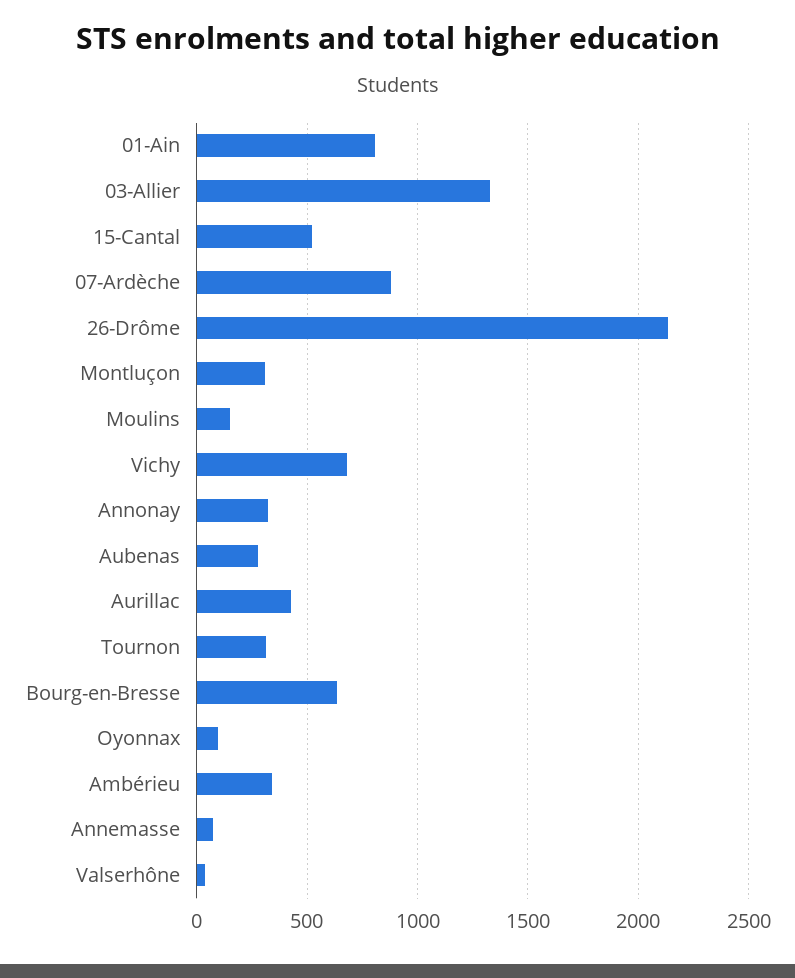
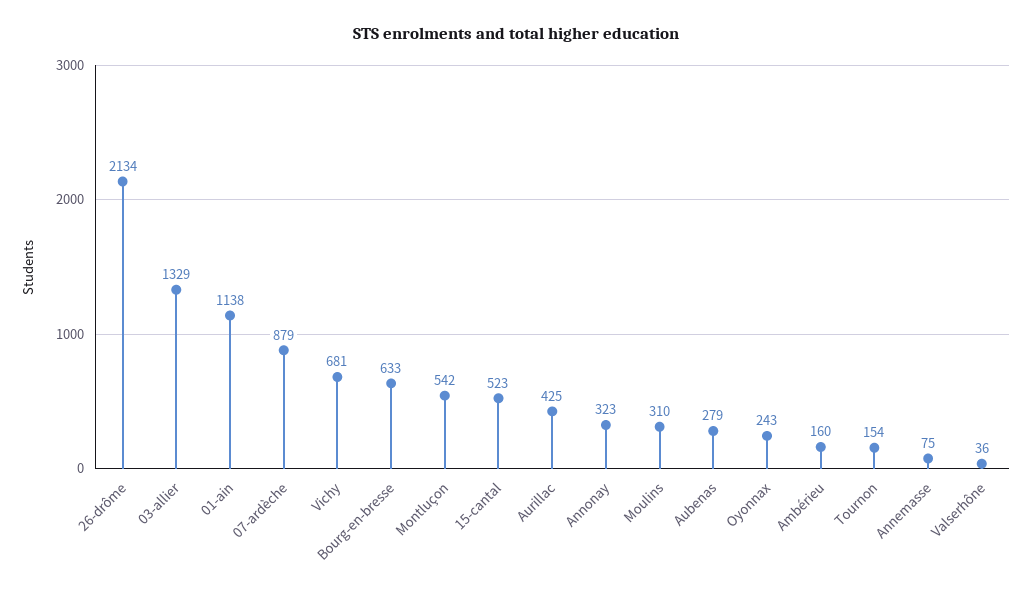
  {
-   "01-Ain": 800,
+   "01-Ain": 1138,
    "03-Allier": 1329,
    "15-Cantal": 523,
    "07-Ardèche": 879,
    "26-Drôme": 2134,
-   "Montluçon": 300,
+   "Montluçon": 542,
-   "Moulins": 150,
+   "Moulins": 310,
    "Vichy": 681,
    "Annonay": 323,
    "Aubenas": 279,
    "Aurillac": 425,
-   "Tournon": 300,
+   "Tournon": 154,
    "Bourg-en-Bresse": 633,
-   "Oyonnax": 100,
+   "Oyonnax": 243,
-   "Ambérieu": 350,
+   "Ambérieu": 160,
    "Annemasse": 75,
    "Valserhône": 36
  }

